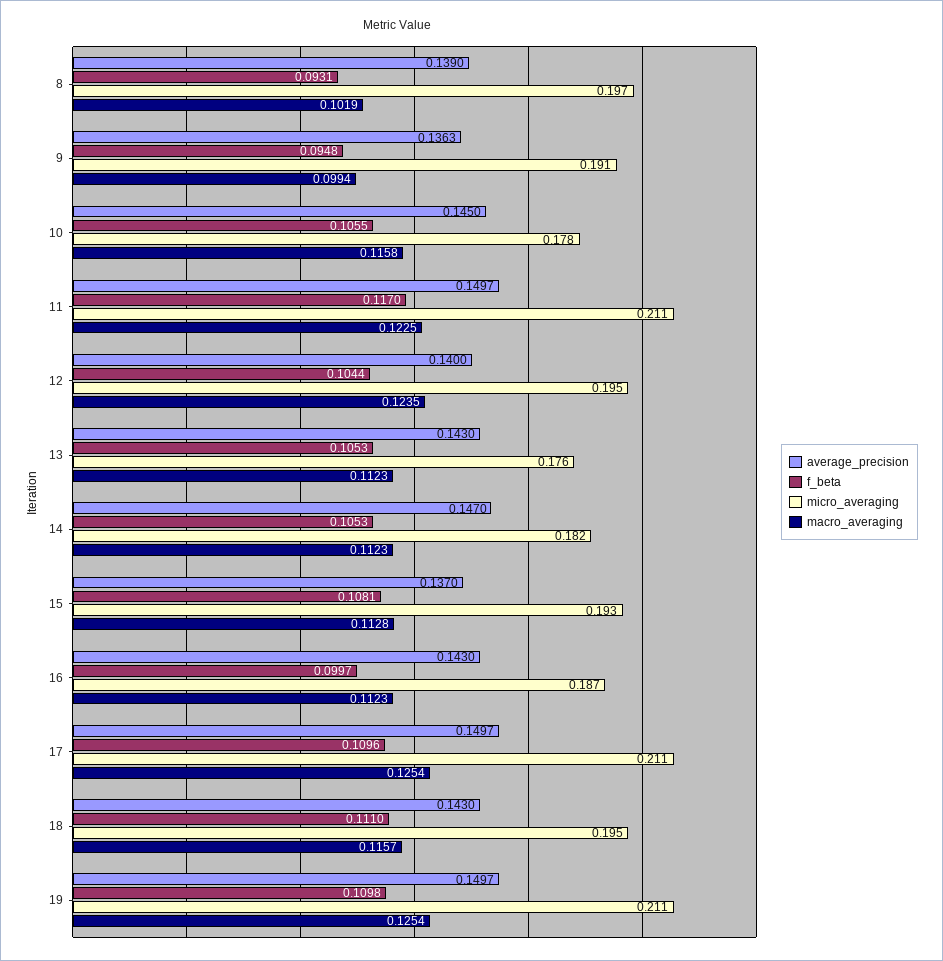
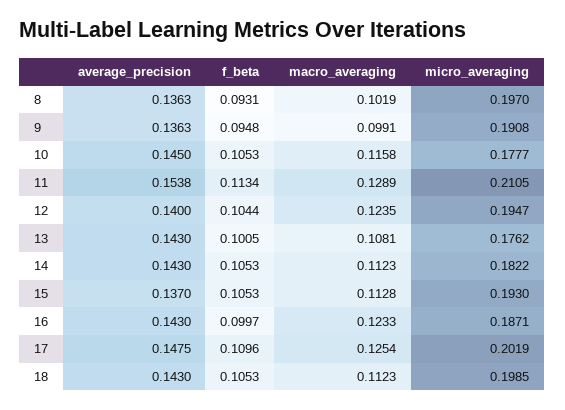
  {
    "average_precision": {
-     "8": 0.139,
+     "8": 0.1363,
      "9": 0.1363,
      "10": 0.145,
-     "11": 0.1497,
+     "11": 0.1538,
      "12": 0.14,
      "13": 0.143,
-     "14": 0.147,
+     "14": 0.143,
      "15": 0.137,
      "16": 0.143,
-     "17": 0.1497,
+     "17": 0.1475,
-     "18": 0.143,
+     "18": 0.143
-     "19": 0.1497
    },
    "f_beta": {
      "8": 0.0931,
      "9": 0.0948,
-     "10": 0.1055,
+     "10": 0.1053,
-     "11": 0.117,
+     "11": 0.1134,
      "12": 0.1044,
-     "13": 0.1053,
+     "13": 0.1005,
      "14": 0.1053,
-     "15": 0.1081,
+     "15": 0.1053,
      "16": 0.0997,
      "17": 0.1096,
-     "18": 0.111,
+     "18": 0.1053
-     "19": 0.1098
    },
    "micro_averaging": {
      "8": 0.197,
      "9": 0.1908,
      "10": 0.1777,
      "11": 0.2105,
      "12": 0.1947,
      "13": 0.1762,
      "14": 0.1822,
      "15": 0.193,
      "16": 0.1871,
-     "17": 0.211,
+     "17": 0.2019,
-     "18": 0.195,
+     "18": 0.1985
-     "19": 0.211
    },
    "macro_averaging": {
      "8": 0.1019,
-     "9": 0.0994,
+     "9": 0.0991,
      "10": 0.1158,
-     "11": 0.1225,
+     "11": 0.1289,
      "12": 0.1235,
-     "13": 0.1123,
+     "13": 0.1081,
      "14": 0.1123,
      "15": 0.1128,
-     "16": 0.1123,
+     "16": 0.1233,
      "17": 0.1254,
-     "18": 0.1157,
+     "18": 0.1123
-     "19": 0.1254
    }
  }

